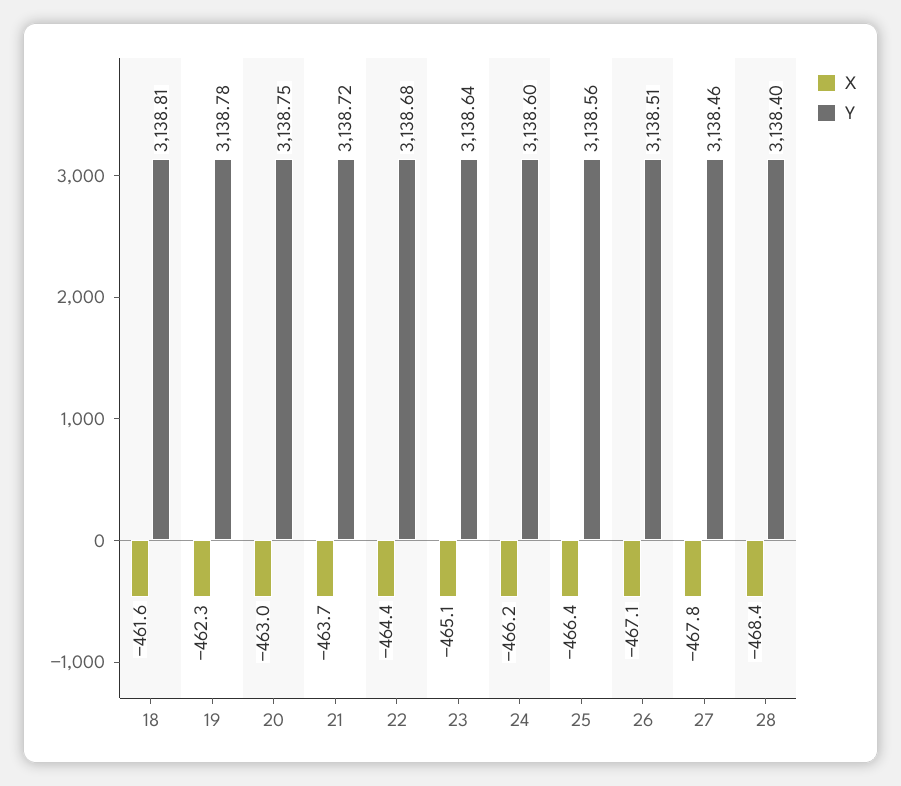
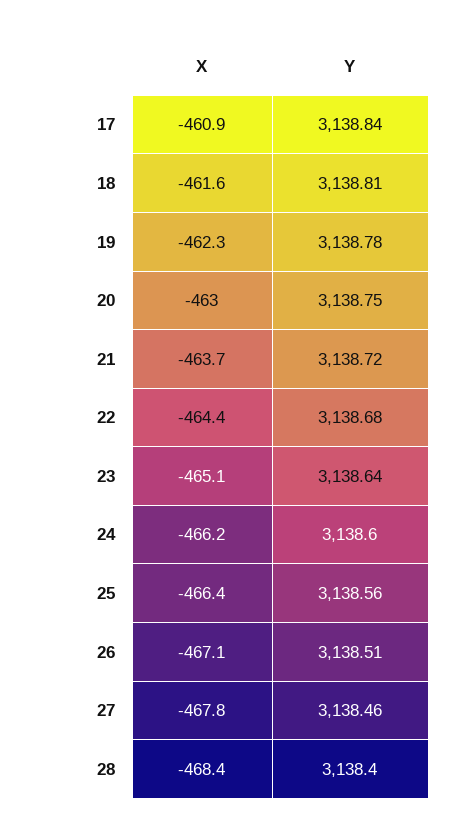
  {
    "X": {
      "18": -461.6,
      "19": -462.3,
      "20": -463,
      "21": -463.7,
      "22": -464.4,
      "23": -465.1,
      "24": -466.2,
      "25": -466.4,
      "26": -467.1,
      "27": -467.8,
-     "28": -468.4
+     "28": -468.4,
+     "17": -460.9
    },
    "Y": {
      "18": 3138.81,
      "19": 3138.78,
      "20": 3138.75,
      "21": 3138.72,
      "22": 3138.68,
      "23": 3138.64,
      "24": 3138.6,
      "25": 3138.56,
      "26": 3138.51,
      "27": 3138.46,
-     "28": 3138.4
+     "28": 3138.4,
+     "17": 3138.84
    }
  }

